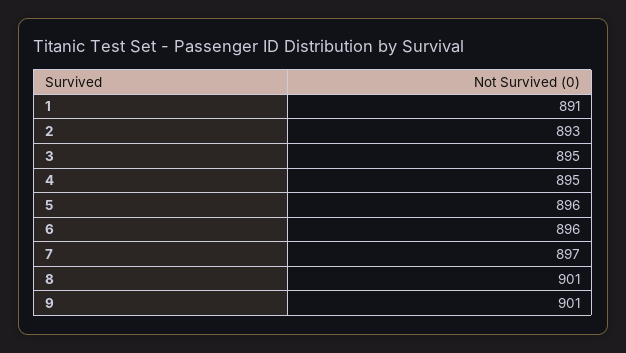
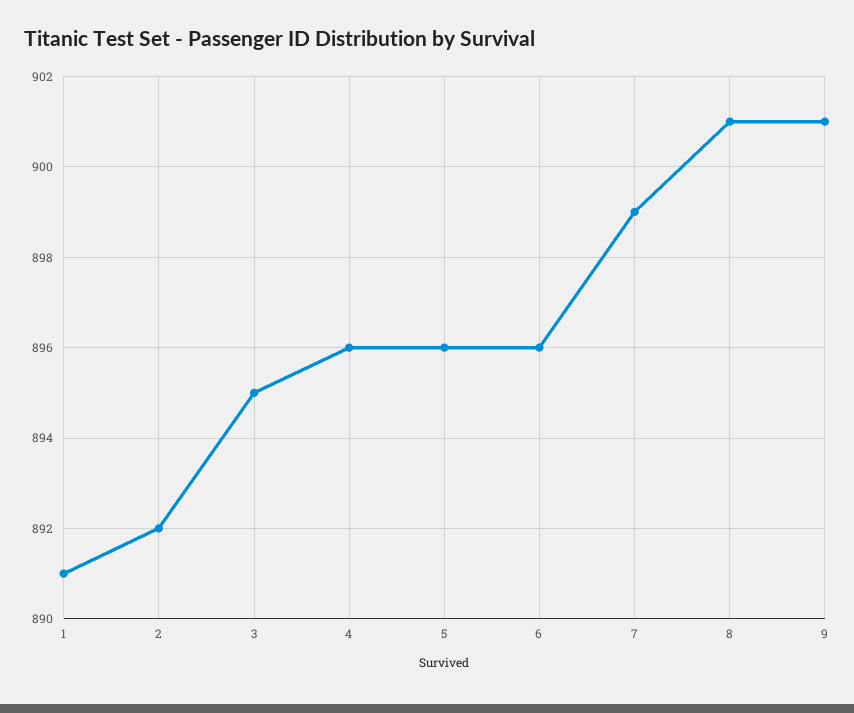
  {
    "1": 891,
-   "2": 893,
+   "2": 892,
    "3": 895,
-   "4": 895,
+   "4": 896,
    "5": 896,
    "6": 896,
-   "7": 897,
+   "7": 899,
    "8": 901,
    "9": 901
  }

